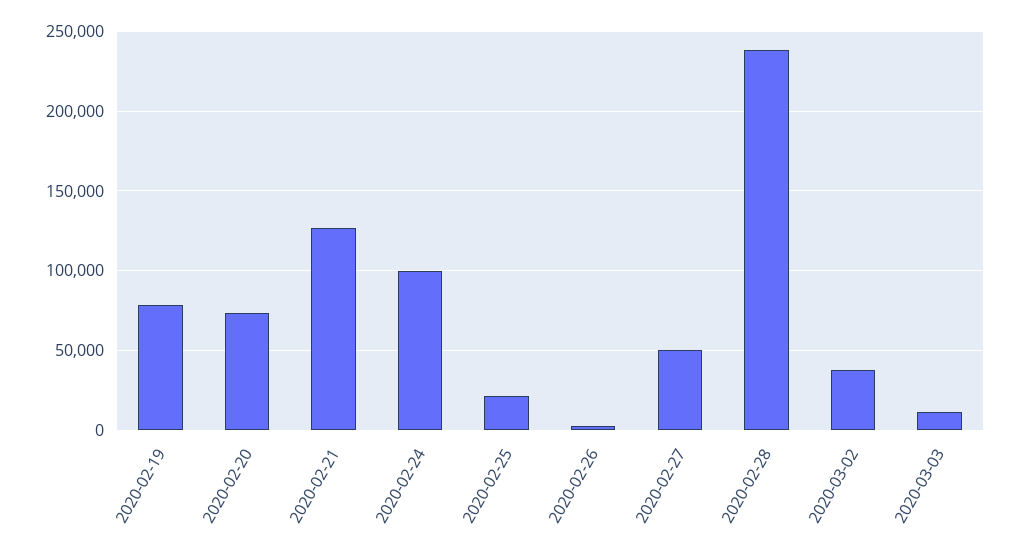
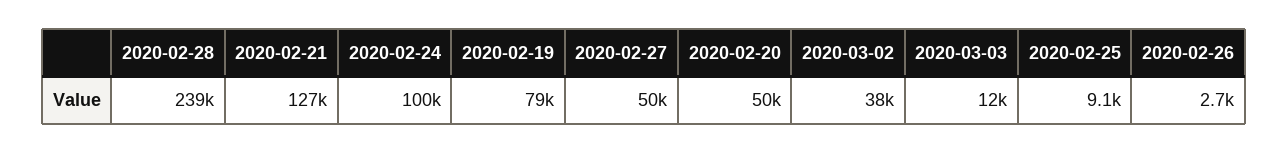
  {
    "2020-02-19": 79000,
-   "2020-02-20": 75000,
+   "2020-02-20": 50000,
    "2020-02-21": 127000,
    "2020-02-24": 100000,
-   "2020-02-25": 20000,
+   "2020-02-25": 9100,
    "2020-02-26": 2700,
    "2020-02-27": 50000,
    "2020-02-28": 239000,
    "2020-03-02": 38000,
    "2020-03-03": 12000
  }

